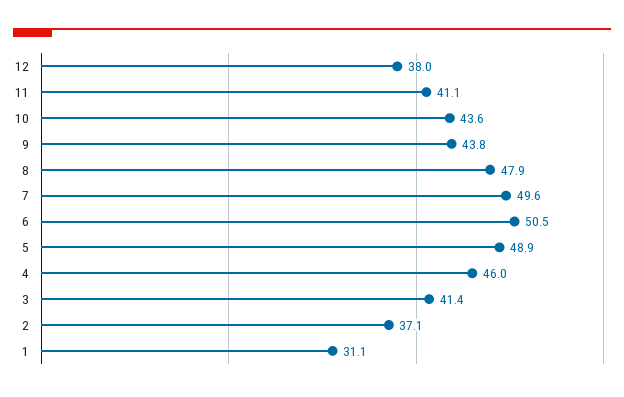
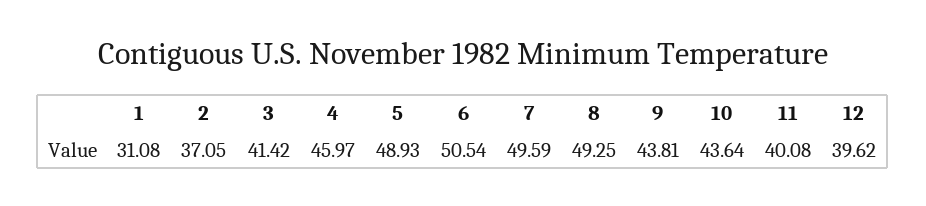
  {
-   "12": 38,
+   "12": 39.62,
-   "11": 41.1,
+   "11": 40.08,
    "10": 43.64,
    "9": 43.81,
-   "8": 47.9,
+   "8": 49.25,
    "7": 49.59,
    "6": 50.54,
    "5": 48.93,
    "4": 45.97,
    "3": 41.42,
    "2": 37.05,
    "1": 31.08
  }

